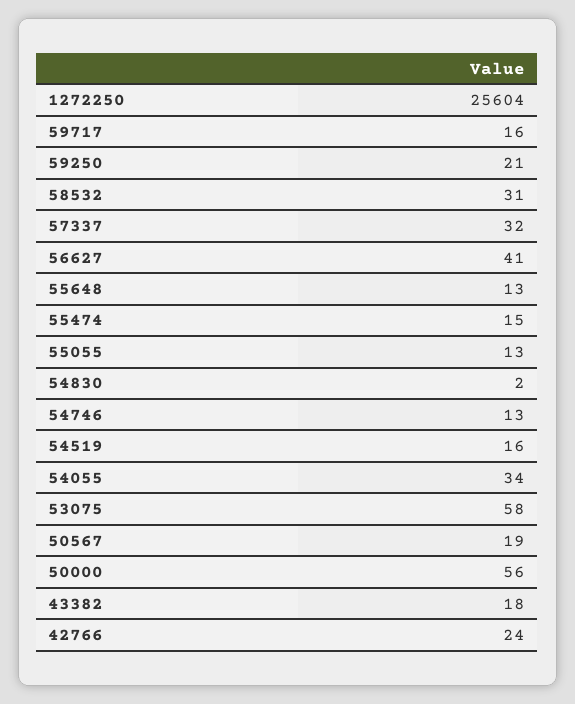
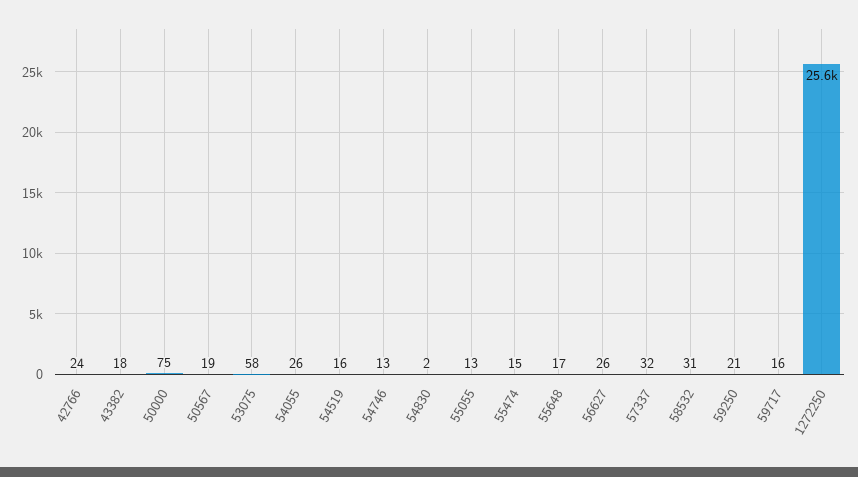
  {
    "1272250": 25604,
    "59717": 16,
    "59250": 21,
    "58532": 31,
    "57337": 32,
-   "56627": 41,
+   "56627": 26,
-   "55648": 13,
+   "55648": 17,
    "55474": 15,
    "55055": 13,
    "54830": 2,
    "54746": 13,
    "54519": 16,
-   "54055": 34,
+   "54055": 26,
    "53075": 58,
    "50567": 19,
-   "50000": 56,
+   "50000": 75,
    "43382": 18,
    "42766": 24
  }

